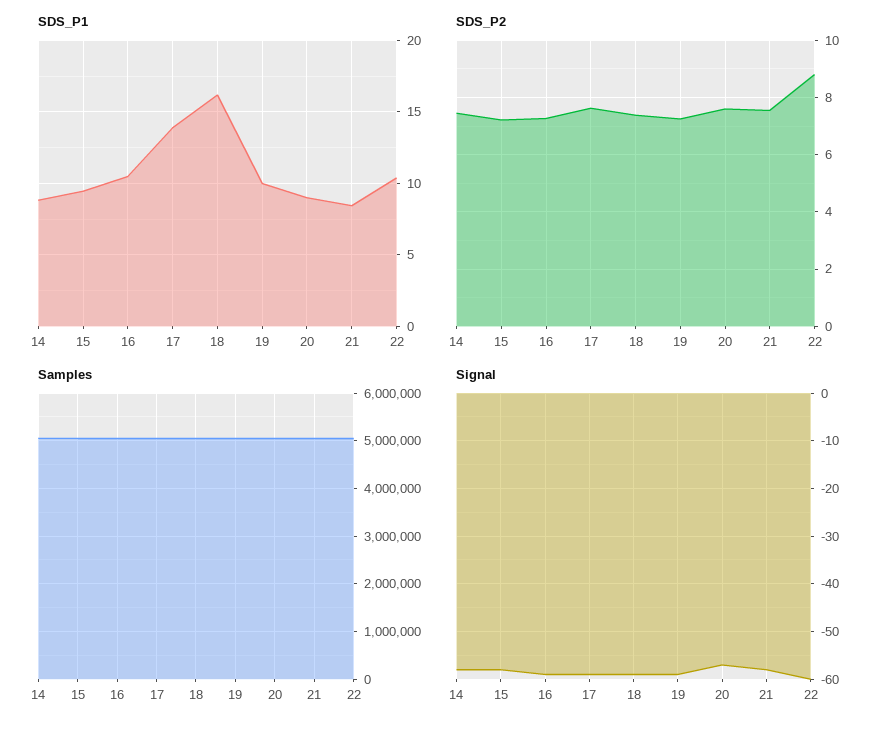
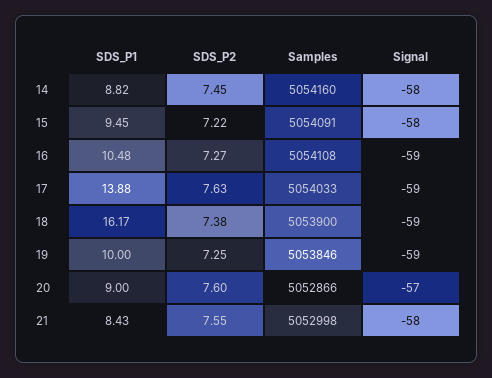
  {
    "SDS_P1": {
      "14": 8.82,
      "15": 9.45,
      "16": 10.48,
      "17": 13.88,
      "18": 16.17,
      "19": 10,
      "20": 9,
-     "21": 8.43,
+     "21": 8.43
-     "22": 10.5
    },
    "SDS_P2": {
      "14": 7.45,
      "15": 7.22,
      "16": 7.27,
      "17": 7.63,
      "18": 7.38,
      "19": 7.25,
      "20": 7.6,
-     "21": 7.55,
+     "21": 7.55
-     "22": 8.75
    },
    "Samples": {
      "14": 5054160,
      "15": 5054091,
      "16": 5054108,
      "17": 5054033,
      "18": 5053900,
      "19": 5053846,
      "20": 5052866,
-     "21": 5052998,
+     "21": 5052998
-     "22": 5000000
    },
    "Signal": {
      "14": -58,
      "15": -58,
      "16": -59,
      "17": -59,
      "18": -59,
      "19": -59,
      "20": -57,
-     "21": -58,
+     "21": -58
-     "22": -60
    }
  }

